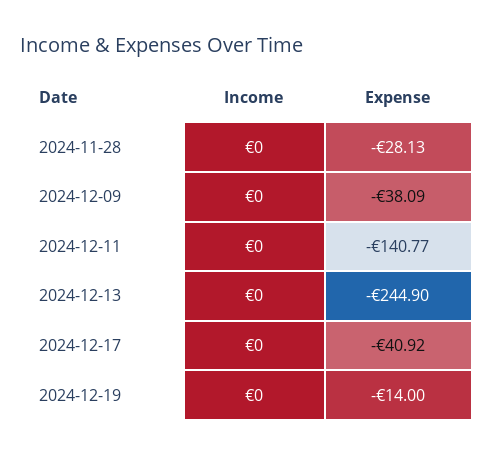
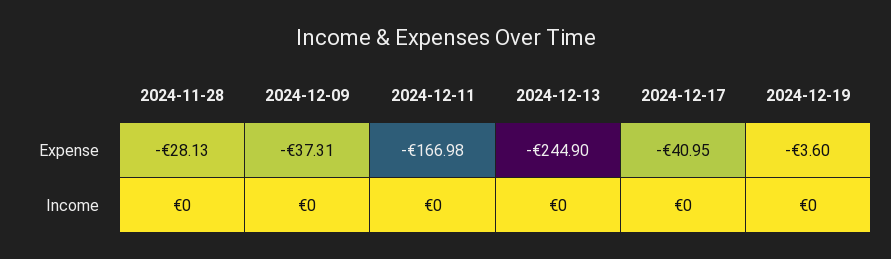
  {
    "Income": {
      "2024-11-28": 0,
      "2024-12-09": 0,
      "2024-12-11": 0,
      "2024-12-13": 0,
      "2024-12-17": 0,
      "2024-12-19": 0
    },
    "Expense": {
      "2024-11-28": -28.13,
-     "2024-12-09": -38.09,
+     "2024-12-09": -37.31,
-     "2024-12-11": -140.77,
+     "2024-12-11": -166.98,
      "2024-12-13": -244.9,
-     "2024-12-17": -40.92,
+     "2024-12-17": -40.95,
-     "2024-12-19": -14
+     "2024-12-19": -3.6
    }
  }

